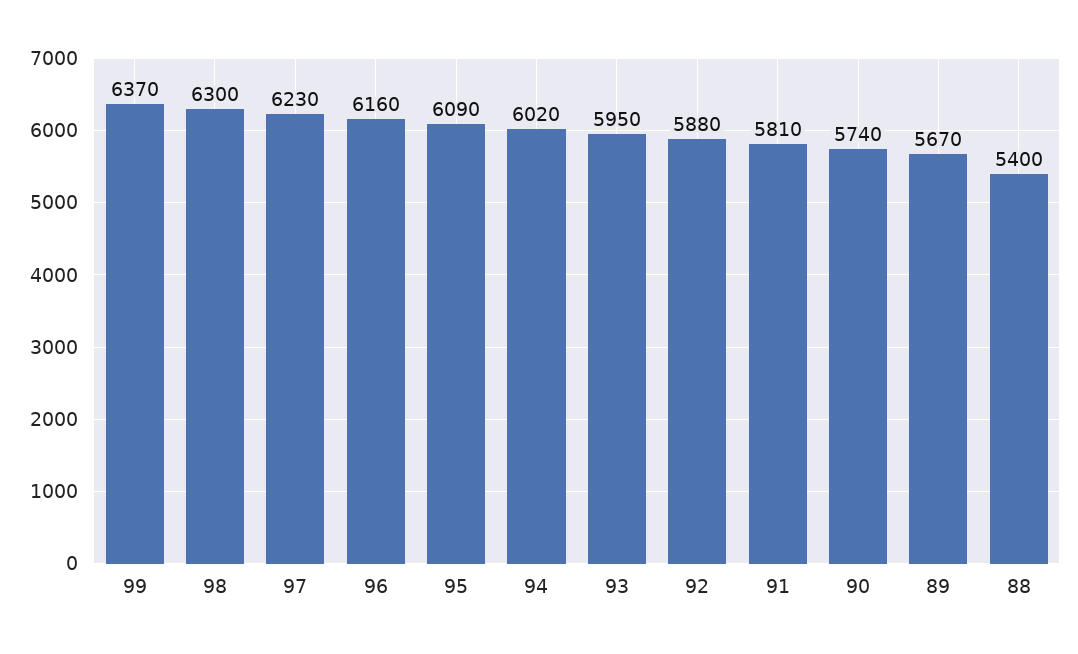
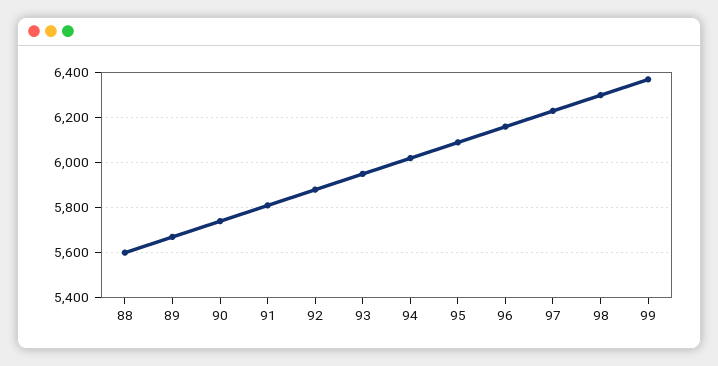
  {
    "99": 6370,
    "98": 6300,
    "97": 6230,
    "96": 6160,
    "95": 6090,
    "94": 6020,
    "93": 5950,
    "92": 5880,
    "91": 5810,
    "90": 5740,
    "89": 5670,
-   "88": 5400
+   "88": 5600
  }

